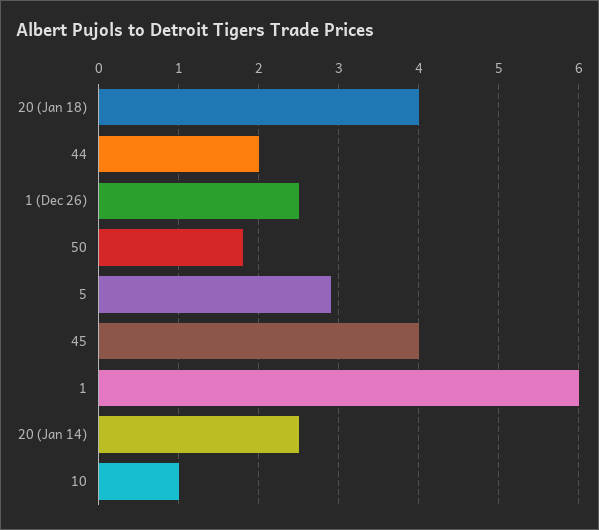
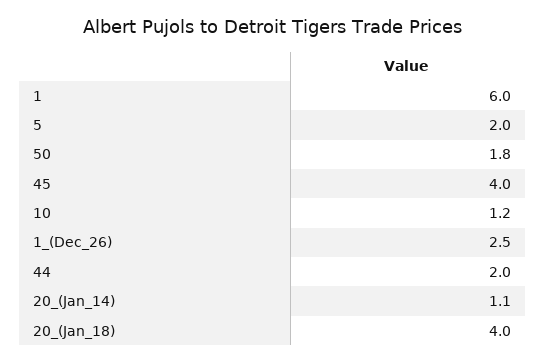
  {
    "20 (Jan 18)": 4,
    "44": 2,
    "1 (Dec 26)": 2.5,
    "50": 1.8,
-   "5": 2.9,
+   "5": 2,
    "45": 4,
    "1": 6,
-   "20 (Jan 14)": 2.5,
+   "20 (Jan 14)": 1.1,
-   "10": 1
+   "10": 1.2
  }

